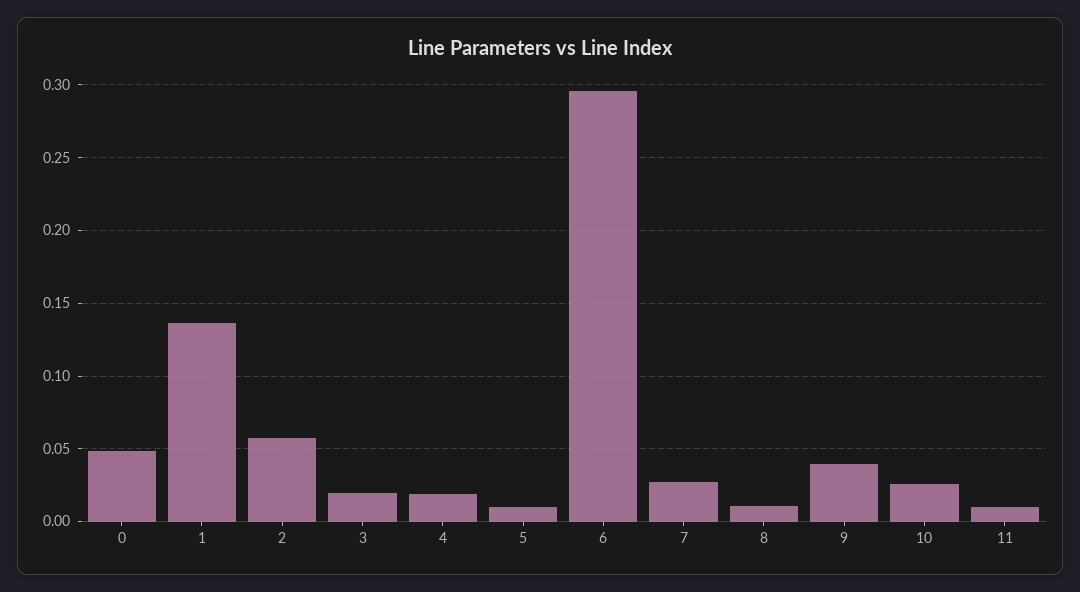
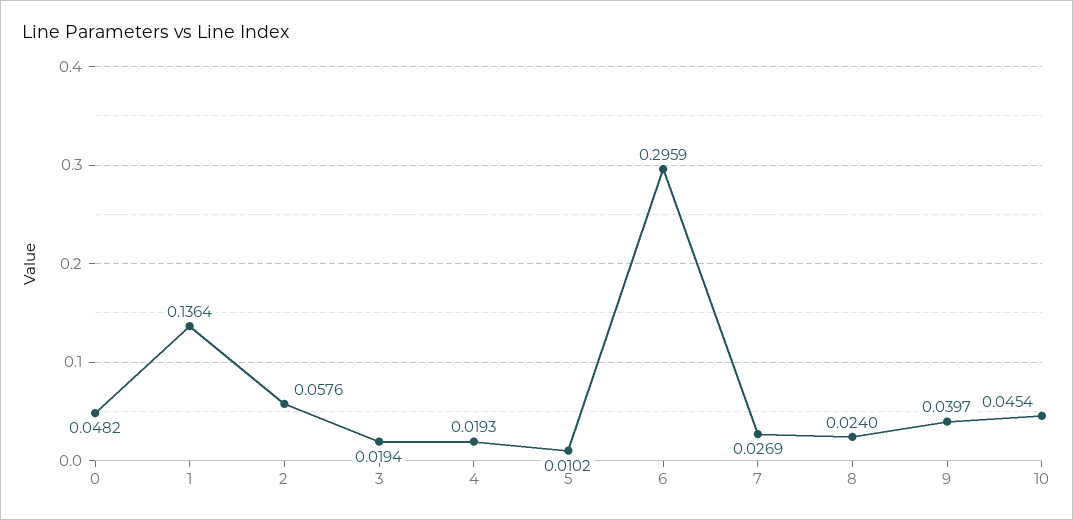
  {
    "0": 0.0482,
    "1": 0.1364,
    "2": 0.0576,
    "3": 0.0194,
    "4": 0.0193,
    "5": 0.0102,
    "6": 0.2959,
    "7": 0.0269,
-   "8": 0.01,
+   "8": 0.024,
    "9": 0.0397,
-   "10": 0.025,
+   "10": 0.0454
-   "11": 0.01
  }

